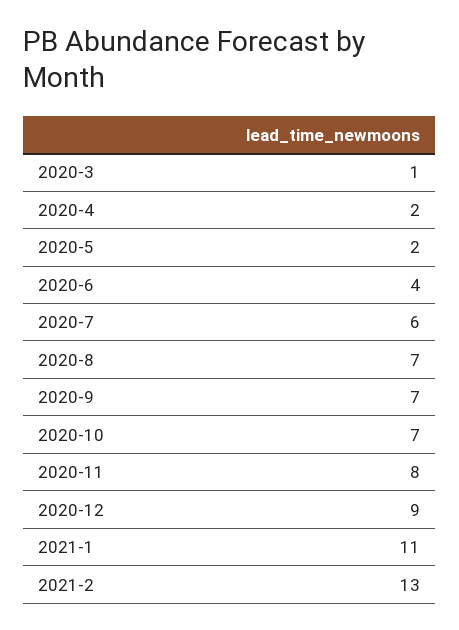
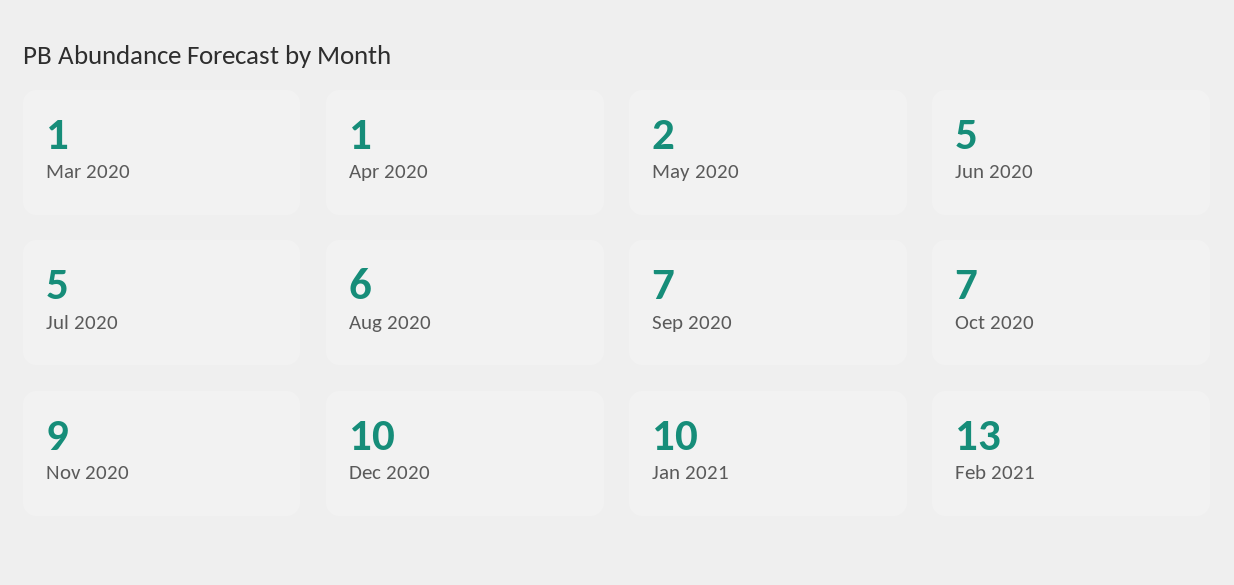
  {
    "2020-3": 1,
-   "2020-4": 2,
+   "2020-4": 1,
    "2020-5": 2,
-   "2020-6": 4,
+   "2020-6": 5,
-   "2020-7": 6,
+   "2020-7": 5,
-   "2020-8": 7,
+   "2020-8": 6,
    "2020-9": 7,
    "2020-10": 7,
-   "2020-11": 8,
+   "2020-11": 9,
-   "2020-12": 9,
+   "2020-12": 10,
-   "2021-1": 11,
+   "2021-1": 10,
    "2021-2": 13
  }

